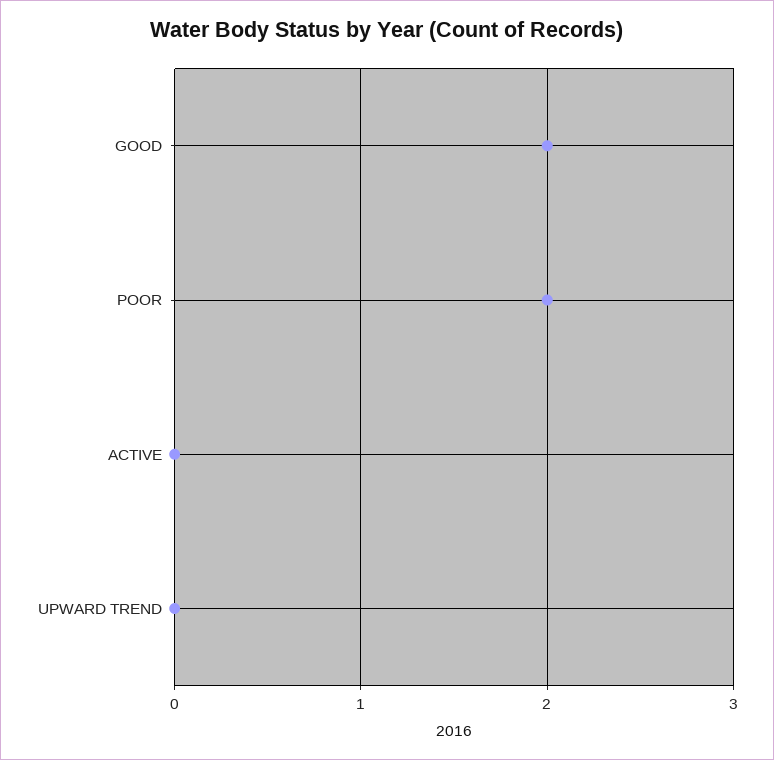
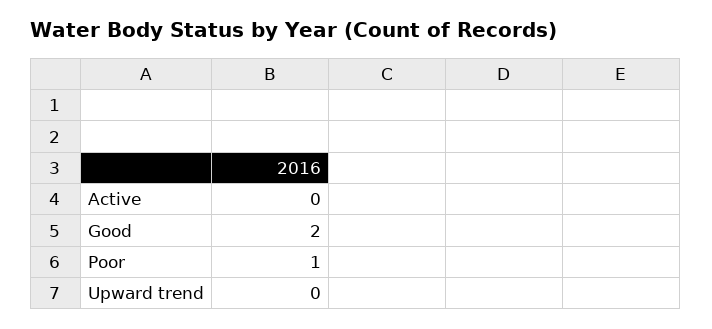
  {
    "GOOD": 2,
-   "POOR": 2,
+   "POOR": 1,
    "ACTIVE": 0,
    "UPWARD TREND": 0
  }

